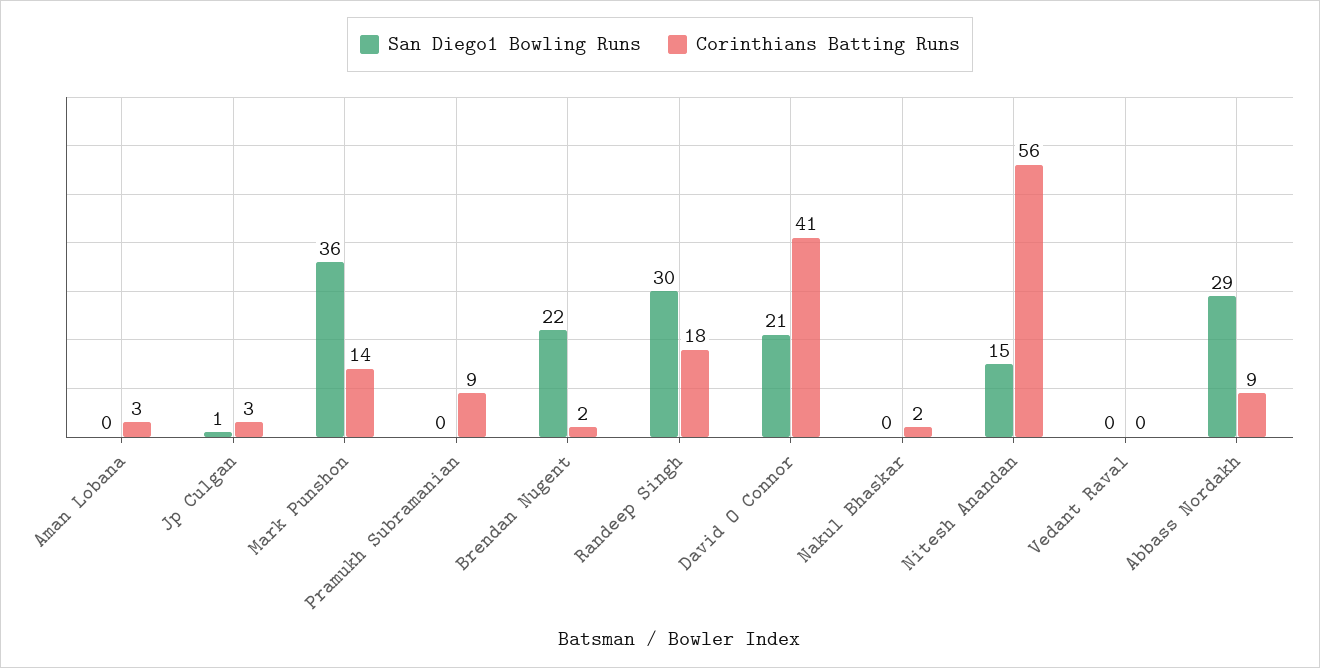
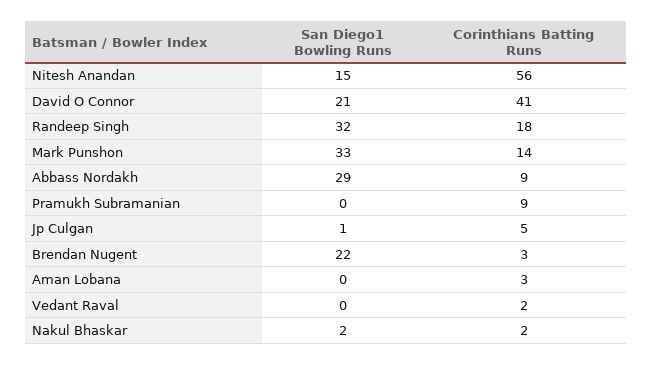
  {
    "San Diego1 Bowling Runs": {
      "Aman Lobana": 0,
      "Jp Culgan": 1,
-     "Mark Punshon": 36,
+     "Mark Punshon": 33,
      "Pramukh Subramanian": 0,
      "Brendan Nugent": 22,
-     "Randeep Singh": 30,
+     "Randeep Singh": 32,
      "David O Connor": 21,
-     "Nakul Bhaskar": 0,
+     "Nakul Bhaskar": 2,
      "Nitesh Anandan": 15,
      "Vedant Raval": 0,
      "Abbass Nordakh": 29
    },
    "Corinthians Batting Runs": {
      "Aman Lobana": 3,
-     "Jp Culgan": 3,
+     "Jp Culgan": 5,
      "Mark Punshon": 14,
      "Pramukh Subramanian": 9,
-     "Brendan Nugent": 2,
+     "Brendan Nugent": 3,
      "Randeep Singh": 18,
      "David O Connor": 41,
      "Nakul Bhaskar": 2,
      "Nitesh Anandan": 56,
-     "Vedant Raval": 0,
+     "Vedant Raval": 2,
      "Abbass Nordakh": 9
    }
  }

